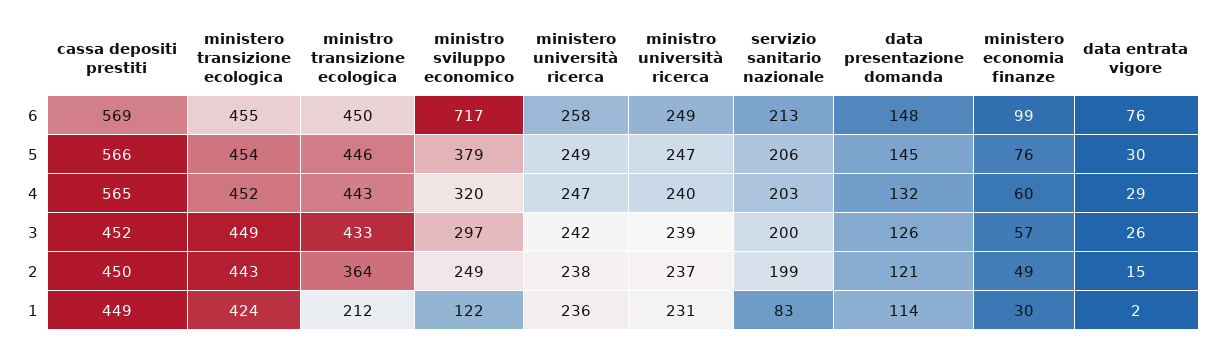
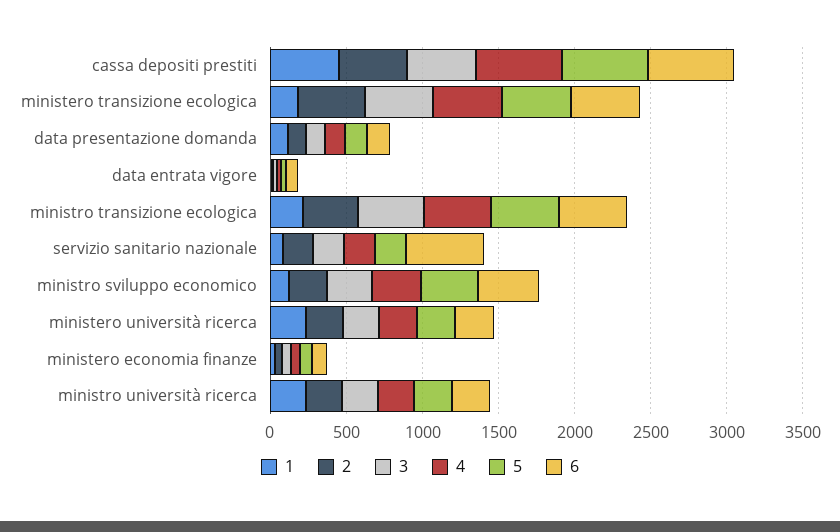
  {
    "6": {
      "cassa depositi prestiti": 569,
      "ministero transizione ecologica": 455,
      "ministro transizione ecologica": 450,
-     "ministro sviluppo economico": 717,
+     "ministro sviluppo economico": 400,
      "ministero università ricerca": 258,
      "ministro università ricerca": 249,
-     "servizio sanitario nazionale": 213,
+     "servizio sanitario nazionale": 500,
      "data presentazione domanda": 148,
      "ministero economia finanze": 99,
      "data entrata vigore": 76
    },
    "5": {
      "cassa depositi prestiti": 566,
      "ministero transizione ecologica": 454,
      "ministro transizione ecologica": 446,
      "ministro sviluppo economico": 379,
      "ministero università ricerca": 249,
      "ministro università ricerca": 247,
      "servizio sanitario nazionale": 206,
      "data presentazione domanda": 145,
      "ministero economia finanze": 76,
      "data entrata vigore": 30
    },
    "4": {
      "cassa depositi prestiti": 565,
      "ministero transizione ecologica": 452,
      "ministro transizione ecologica": 443,
      "ministro sviluppo economico": 320,
      "ministero università ricerca": 247,
      "ministro università ricerca": 240,
      "servizio sanitario nazionale": 203,
      "data presentazione domanda": 132,
      "ministero economia finanze": 60,
      "data entrata vigore": 29
    },
    "3": {
      "cassa depositi prestiti": 452,
      "ministero transizione ecologica": 449,
      "ministro transizione ecologica": 433,
      "ministro sviluppo economico": 297,
      "ministero università ricerca": 242,
      "ministro università ricerca": 239,
      "servizio sanitario nazionale": 200,
      "data presentazione domanda": 126,
      "ministero economia finanze": 57,
      "data entrata vigore": 26
    },
    "2": {
      "cassa depositi prestiti": 450,
      "ministero transizione ecologica": 443,
      "ministro transizione ecologica": 364,
      "ministro sviluppo economico": 249,
      "ministero università ricerca": 238,
      "ministro università ricerca": 237,
      "servizio sanitario nazionale": 199,
      "data presentazione domanda": 121,
      "ministero economia finanze": 49,
      "data entrata vigore": 15
    },
    "1": {
      "cassa depositi prestiti": 449,
-     "ministero transizione ecologica": 424,
+     "ministero transizione ecologica": 200,
      "ministro transizione ecologica": 212,
      "ministro sviluppo economico": 122,
      "ministero università ricerca": 236,
      "ministro università ricerca": 231,
      "servizio sanitario nazionale": 83,
      "data presentazione domanda": 114,
      "ministero economia finanze": 30,
      "data entrata vigore": 2
    }
  }

